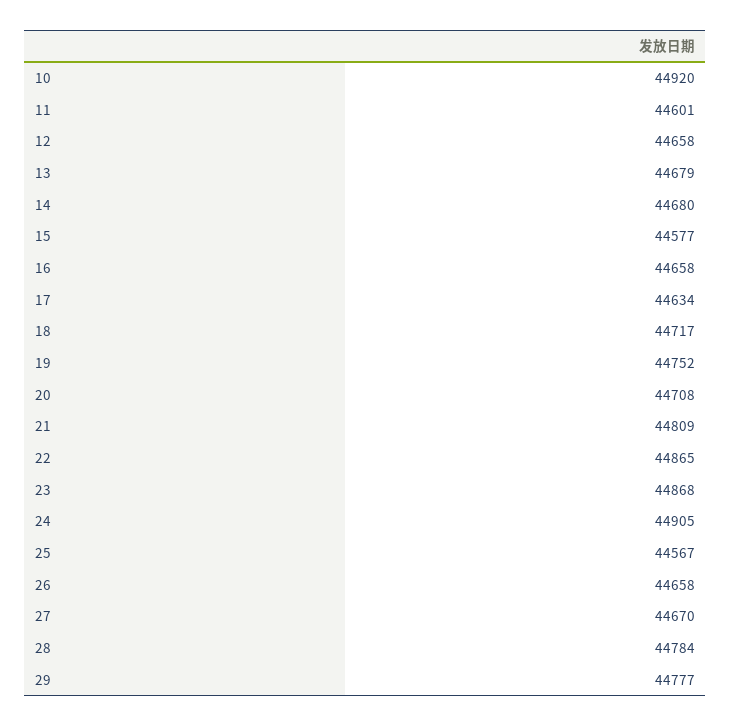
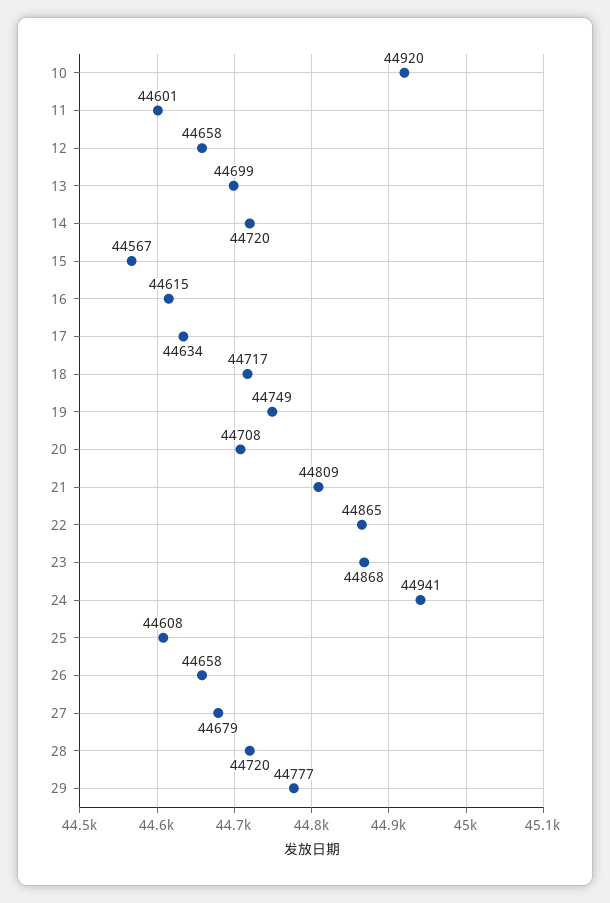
  {
    "10": 44920,
    "11": 44601,
    "12": 44658,
-   "13": 44679,
+   "13": 44699,
-   "14": 44680,
+   "14": 44720,
-   "15": 44577,
+   "15": 44567,
-   "16": 44658,
+   "16": 44615,
    "17": 44634,
    "18": 44717,
-   "19": 44752,
+   "19": 44749,
    "20": 44708,
    "21": 44809,
    "22": 44865,
    "23": 44868,
-   "24": 44905,
+   "24": 44941,
-   "25": 44567,
+   "25": 44608,
    "26": 44658,
-   "27": 44670,
+   "27": 44679,
-   "28": 44784,
+   "28": 44720,
    "29": 44777
  }

